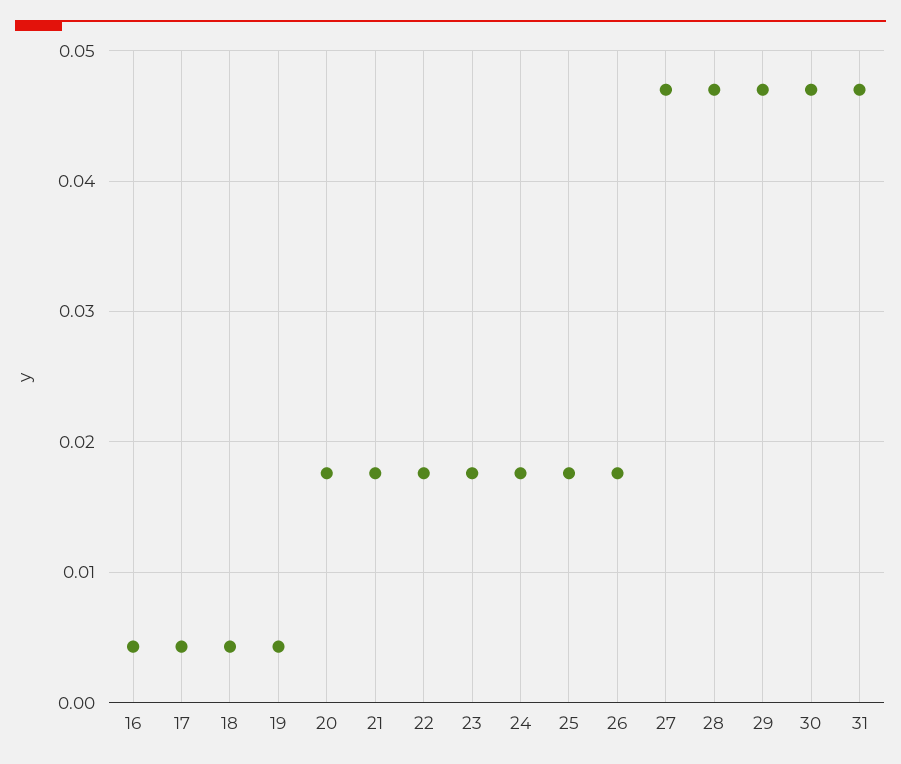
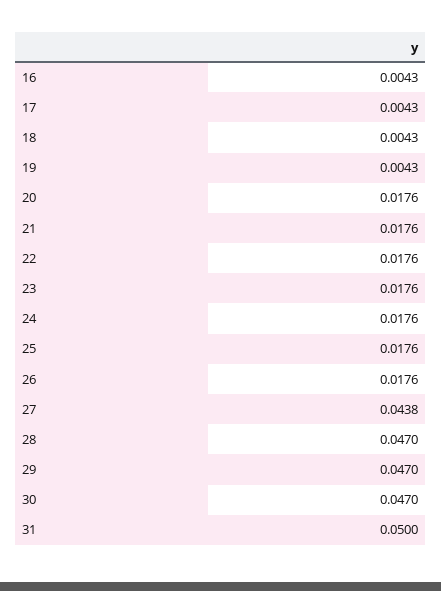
  {
    "16": 0.0043,
    "17": 0.0043,
    "18": 0.0043,
    "19": 0.0043,
    "20": 0.0176,
    "21": 0.0176,
    "22": 0.0176,
    "23": 0.0176,
    "24": 0.0176,
    "25": 0.0176,
    "26": 0.0176,
-   "27": 0.047,
+   "27": 0.0438,
    "28": 0.047,
    "29": 0.047,
    "30": 0.047,
-   "31": 0.047
+   "31": 0.05
  }

